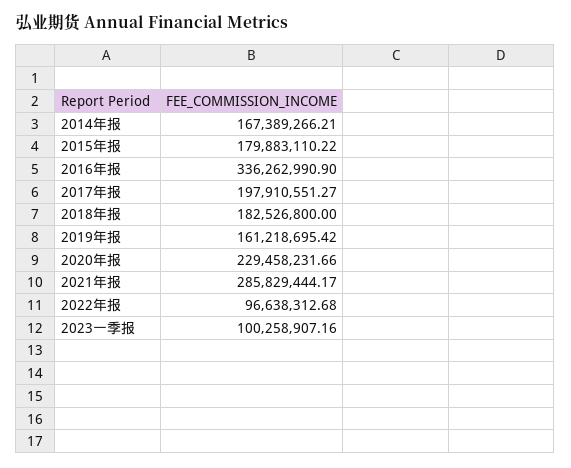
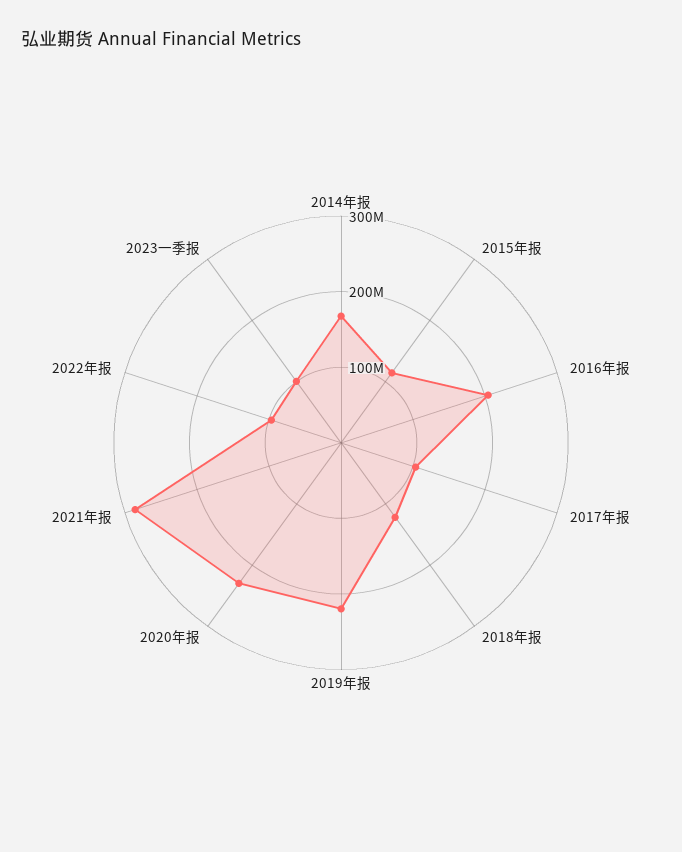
  {
    "2014年报": 167389266.21,
-   "2015年报": 179883110.22,
+   "2015年报": 120000000,
-   "2016年报": 336262990.9,
+   "2016年报": 200000000,
-   "2017年报": 197910551.27,
+   "2017年报": 100000000,
-   "2018年报": 182526800,
+   "2018年报": 120000000,
-   "2019年报": 161218695.42,
+   "2019年报": 220000000,
    "2020年报": 229458231.66,
    "2021年报": 285829444.17,
    "2022年报": 96638312.68,
    "2023一季报": 100258907.16
  }

